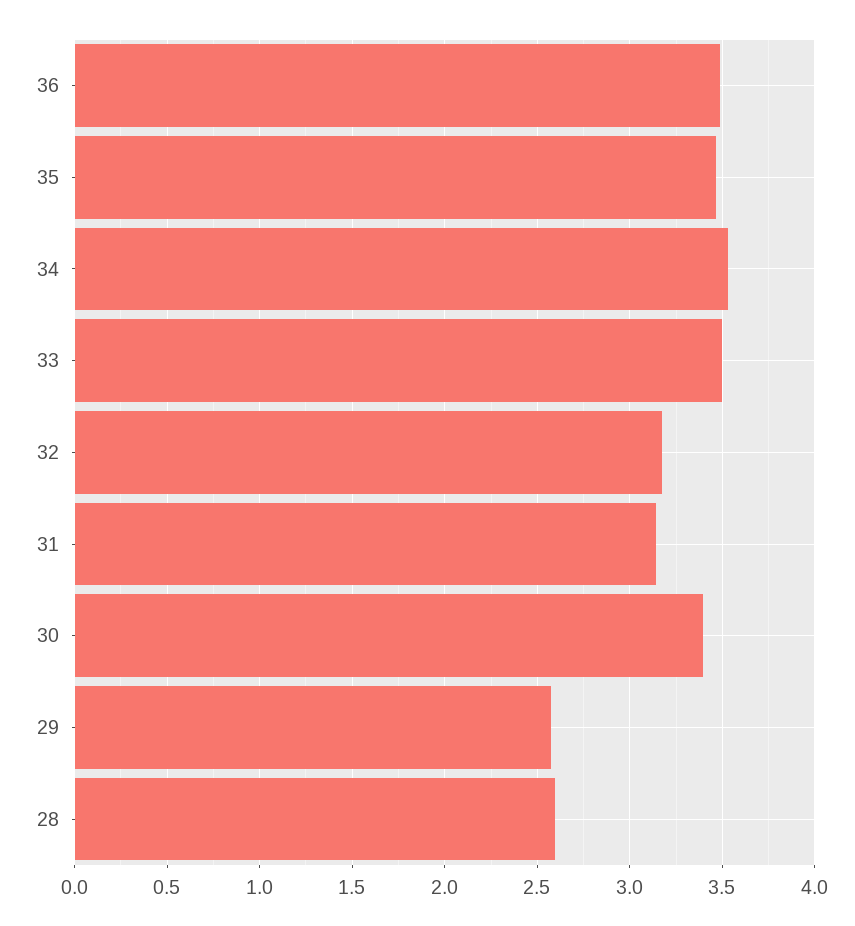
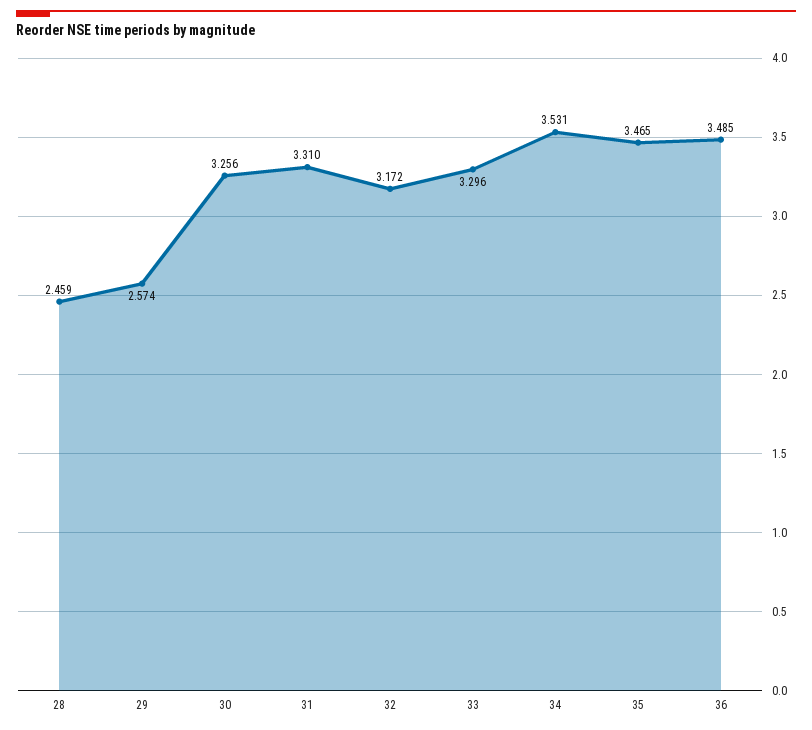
  {
    "36": 3.485,
    "35": 3.465,
    "34": 3.531,
-   "33": 3.5,
+   "33": 3.296,
    "32": 3.172,
-   "31": 3.15,
+   "31": 3.31,
-   "30": 3.4,
+   "30": 3.256,
    "29": 2.574,
-   "28": 2.6
+   "28": 2.459
  }

